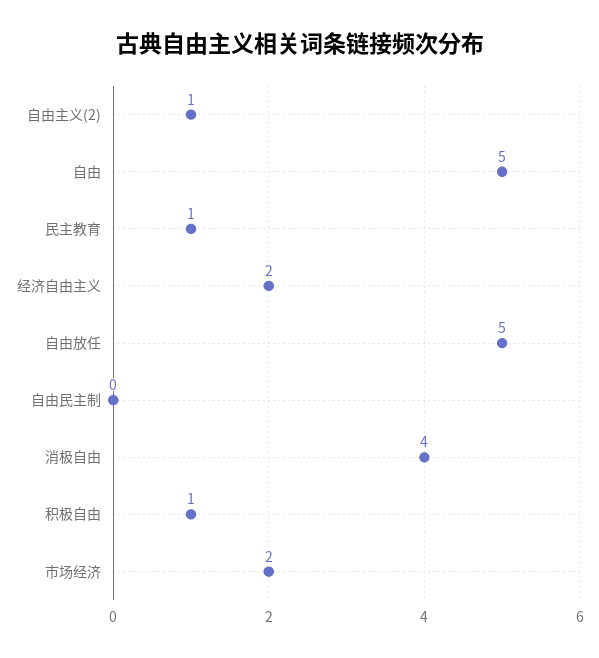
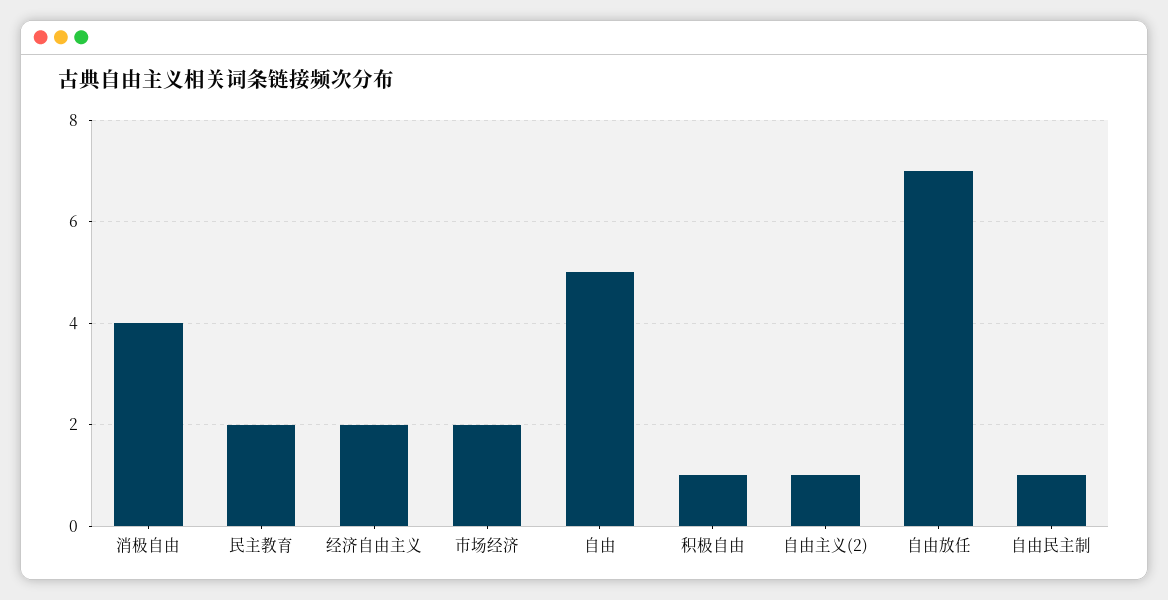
  {
    "自由主义(2)": 1,
    "自由": 5,
-   "民主教育": 1,
+   "民主教育": 2,
    "经济自由主义": 2,
-   "自由放任": 5,
+   "自由放任": 7,
-   "自由民主制": 0,
+   "自由民主制": 1,
    "消极自由": 4,
    "积极自由": 1,
    "市场经济": 2
  }

